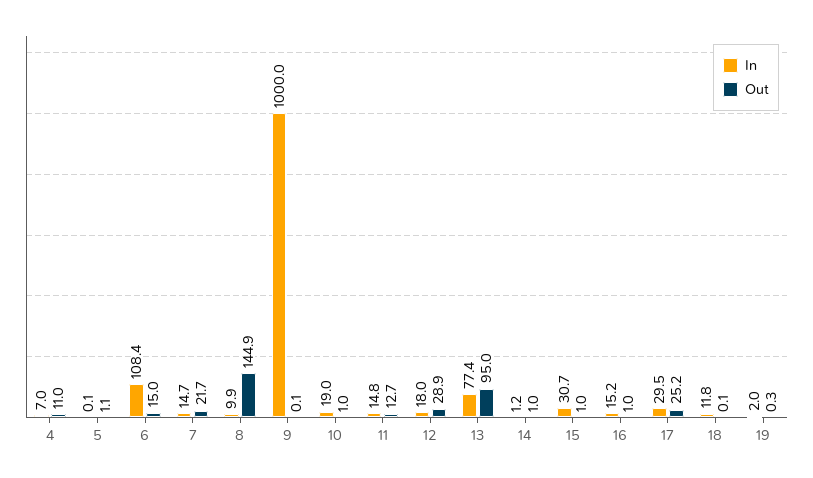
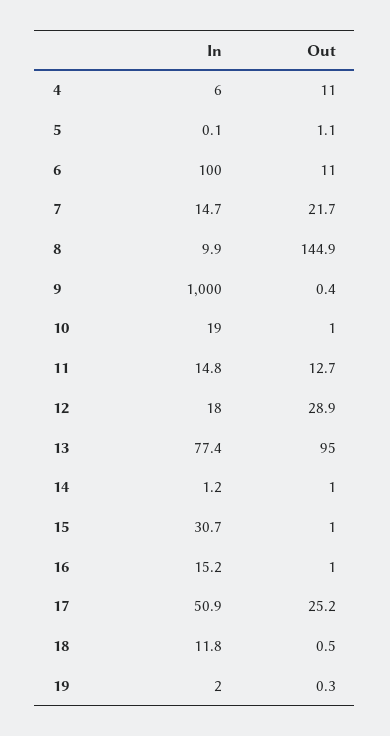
  {
    "In": {
-     "4": 7,
+     "4": 6,
      "5": 0.1,
-     "6": 108.4,
+     "6": 100,
      "7": 14.7,
      "8": 9.9,
      "9": 1000,
      "10": 19,
      "11": 14.8,
      "12": 18,
      "13": 77.4,
      "14": 1.2,
      "15": 30.7,
      "16": 15.2,
-     "17": 29.5,
+     "17": 50.9,
      "18": 11.8,
      "19": 2
    },
    "Out": {
      "4": 11,
      "5": 1.1,
-     "6": 15,
+     "6": 11,
      "7": 21.7,
      "8": 144.9,
-     "9": 0.1,
+     "9": 0.4,
      "10": 1,
      "11": 12.7,
      "12": 28.9,
      "13": 95,
      "14": 1,
      "15": 1,
      "16": 1,
      "17": 25.2,
-     "18": 0.1,
+     "18": 0.5,
      "19": 0.3
    }
  }

